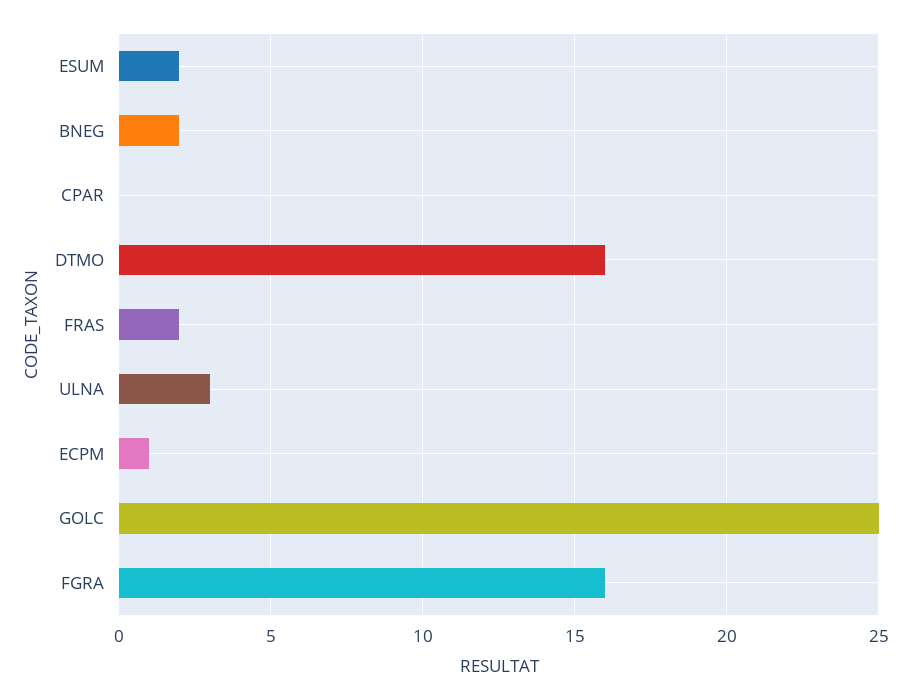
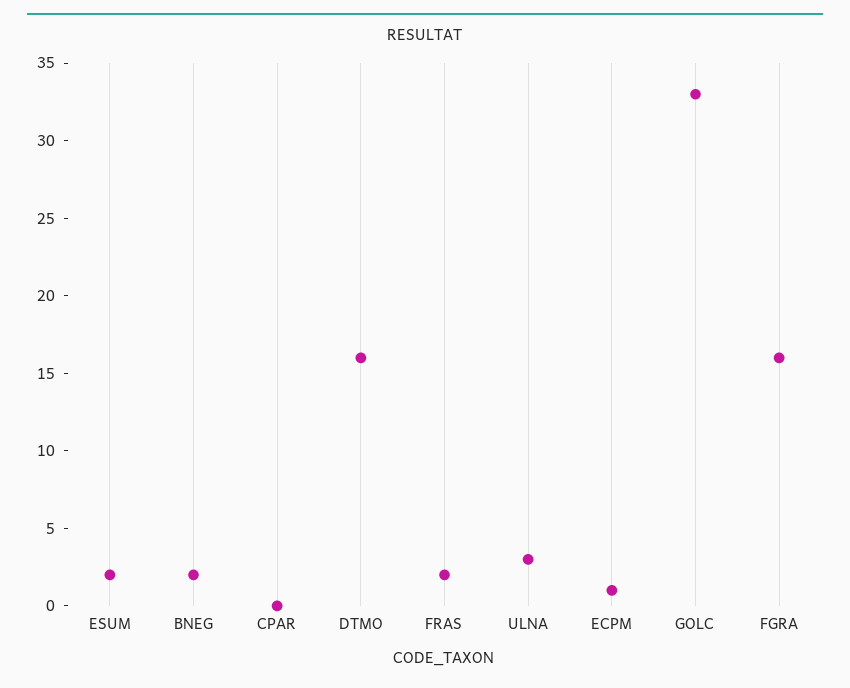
  {
    "ESUM": 2,
    "BNEG": 2,
    "CPAR": 0,
    "DTMO": 16,
    "FRAS": 2,
    "ULNA": 3,
    "ECPM": 1,
-   "GOLC": 25,
+   "GOLC": 33,
    "FGRA": 16
  }

